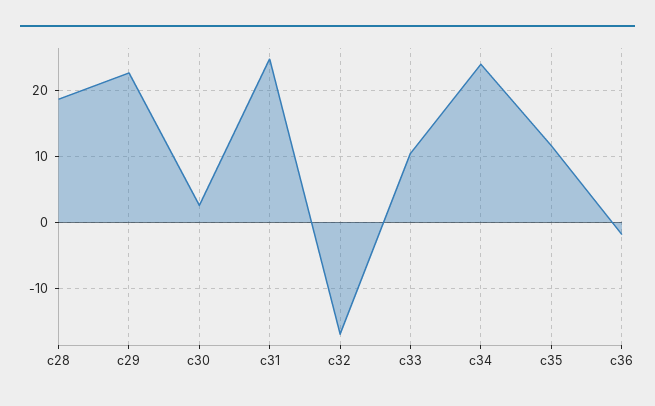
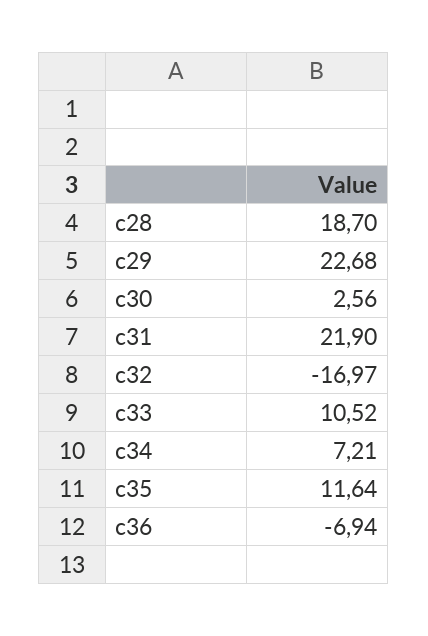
  {
    "c28": 18.7,
    "c29": 22.68,
    "c30": 2.56,
-   "c31": 25,
+   "c31": 21.9,
    "c32": -16.97,
    "c33": 10.52,
-   "c34": 24,
+   "c34": 7.21,
    "c35": 11.64,
-   "c36": -2
+   "c36": -6.94
  }

